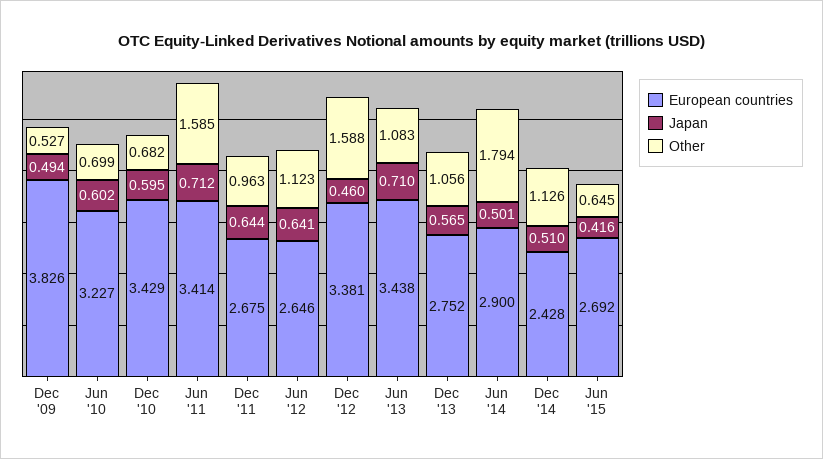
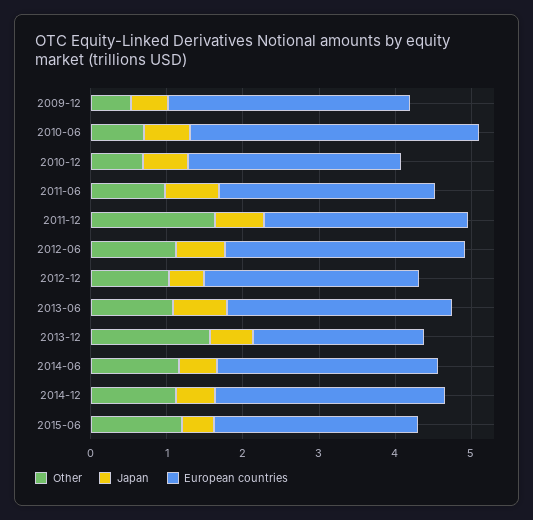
  {
    "European countries": {
-     "Dec '09": 3.826,
+     "Dec '09": 3.2,
-     "Jun '10": 3.227,
+     "Jun '10": 3.8,
-     "Dec '10": 3.429,
+     "Dec '10": 2.8,
-     "Jun '11": 3.414,
+     "Jun '11": 2.8,
      "Dec '11": 2.675,
-     "Jun '12": 2.646,
+     "Jun '12": 3.2,
-     "Dec '12": 3.381,
+     "Dec '12": 2.8,
-     "Jun '13": 3.438,
+     "Jun '13": 3,
-     "Dec '13": 2.752,
+     "Dec '13": 2.2,
      "Jun '14": 2.9,
-     "Dec '14": 2.428,
+     "Dec '14": 3,
      "Jun '15": 2.692
    },
    "Japan": {
      "Dec '09": 0.494,
      "Jun '10": 0.602,
      "Dec '10": 0.595,
      "Jun '11": 0.712,
      "Dec '11": 0.644,
      "Jun '12": 0.641,
      "Dec '12": 0.46,
      "Jun '13": 0.71,
      "Dec '13": 0.565,
      "Jun '14": 0.501,
      "Dec '14": 0.51,
      "Jun '15": 0.416
    },
    "Other": {
      "Dec '09": 0.527,
      "Jun '10": 0.699,
      "Dec '10": 0.682,
-     "Jun '11": 1.585,
+     "Jun '11": 1,
-     "Dec '11": 0.963,
+     "Dec '11": 1.6,
      "Jun '12": 1.123,
-     "Dec '12": 1.588,
+     "Dec '12": 1,
      "Jun '13": 1.083,
-     "Dec '13": 1.056,
+     "Dec '13": 1.6,
-     "Jun '14": 1.794,
+     "Jun '14": 1.2,
      "Dec '14": 1.126,
-     "Jun '15": 0.645
+     "Jun '15": 1.2
    }
  }

